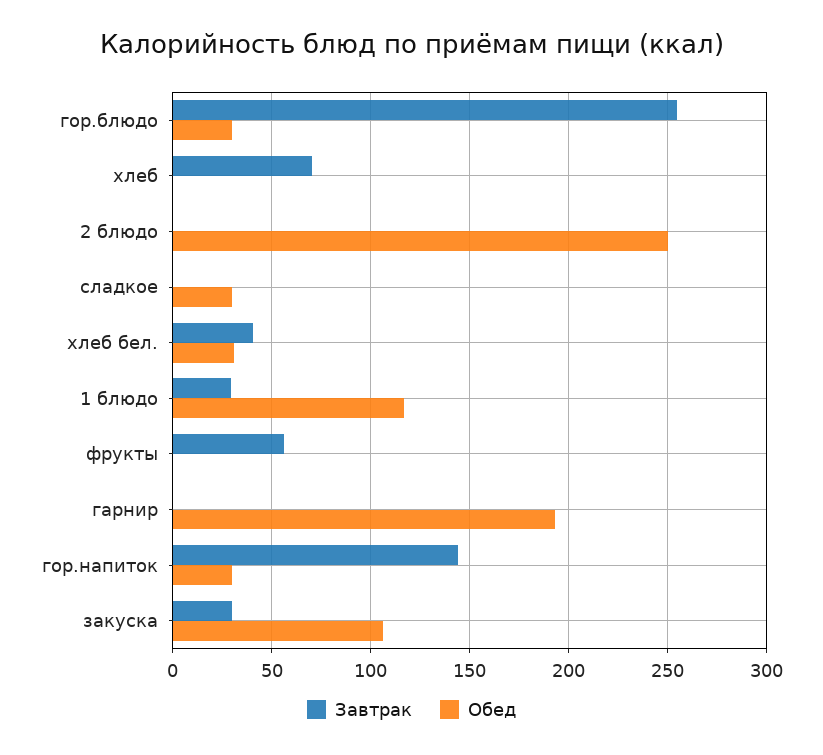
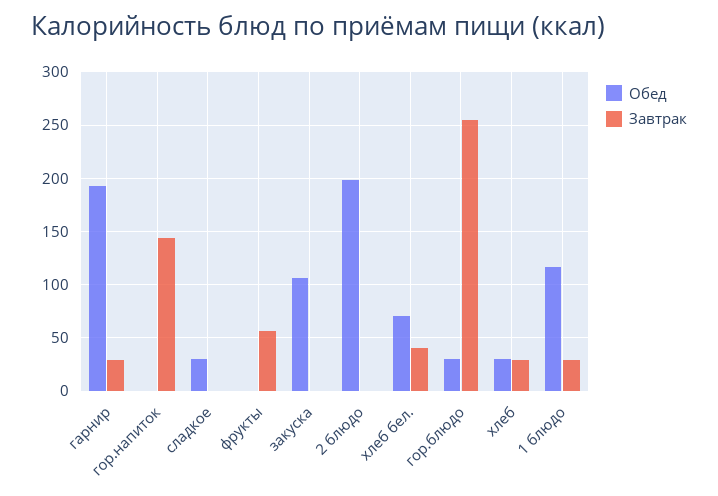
  {
    "Завтрак": {
      "гор.блюдо": 255,
-     "хлеб": 70,
+     "хлеб": 30,
      "2 блюдо": 0,
      "сладкое": 0,
      "хлеб бел.": 40,
      "1 блюдо": 30,
      "фрукты": 55,
-     "гарнир": 0,
+     "гарнир": 30,
      "гор.напиток": 145,
-     "закуска": 30
+     "закуска": 0
    },
    "Обед": {
      "гор.блюдо": 30,
-     "хлеб": 0,
+     "хлеб": 30,
-     "2 блюдо": 250,
+     "2 блюдо": 200,
      "сладкое": 30,
-     "хлеб бел.": 30,
+     "хлеб бел.": 70,
      "1 блюдо": 115,
      "фрукты": 0,
      "гарнир": 195,
-     "гор.напиток": 30,
+     "гор.напиток": 0,
      "закуска": 105
    }
  }

